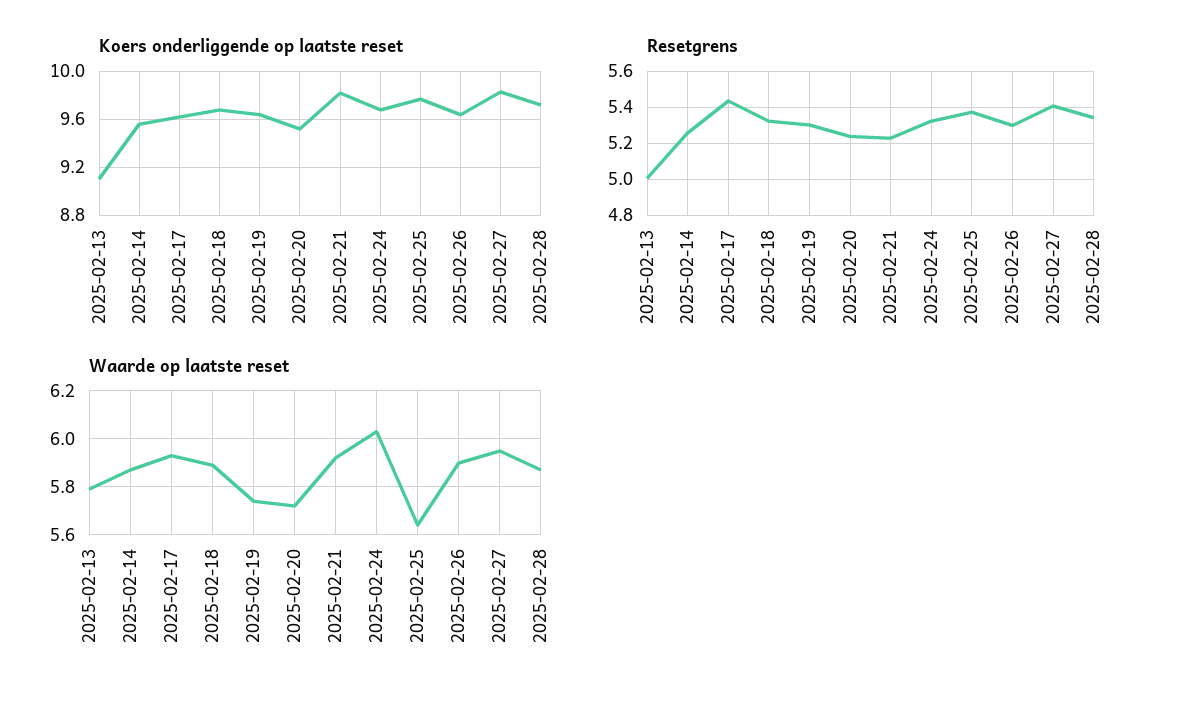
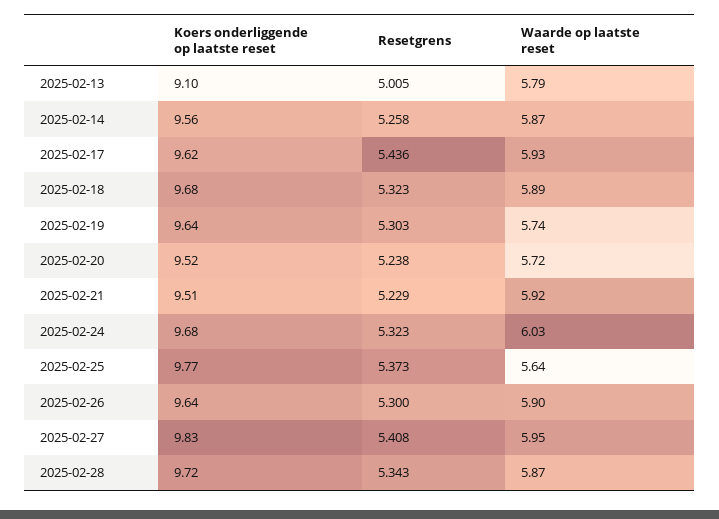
  {
    "Koers onderliggende op laatste reset": {
      "2025-02-13": 9.1,
      "2025-02-14": 9.56,
      "2025-02-17": 9.62,
      "2025-02-18": 9.68,
      "2025-02-19": 9.64,
      "2025-02-20": 9.52,
-     "2025-02-21": 9.8,
+     "2025-02-21": 9.51,
      "2025-02-24": 9.68,
      "2025-02-25": 9.77,
      "2025-02-26": 9.64,
      "2025-02-27": 9.83,
      "2025-02-28": 9.72
    },
    "Resetgrens": {
      "2025-02-13": 5.005,
      "2025-02-14": 5.258,
      "2025-02-17": 5.436,
      "2025-02-18": 5.323,
      "2025-02-19": 5.303,
      "2025-02-20": 5.238,
      "2025-02-21": 5.229,
      "2025-02-24": 5.323,
      "2025-02-25": 5.373,
      "2025-02-26": 5.3,
      "2025-02-27": 5.408,
      "2025-02-28": 5.343
    },
    "Waarde op laatste reset": {
      "2025-02-13": 5.79,
      "2025-02-14": 5.87,
      "2025-02-17": 5.93,
      "2025-02-18": 5.89,
      "2025-02-19": 5.74,
      "2025-02-20": 5.72,
      "2025-02-21": 5.92,
      "2025-02-24": 6.03,
      "2025-02-25": 5.64,
      "2025-02-26": 5.9,
      "2025-02-27": 5.95,
      "2025-02-28": 5.87
    }
  }

